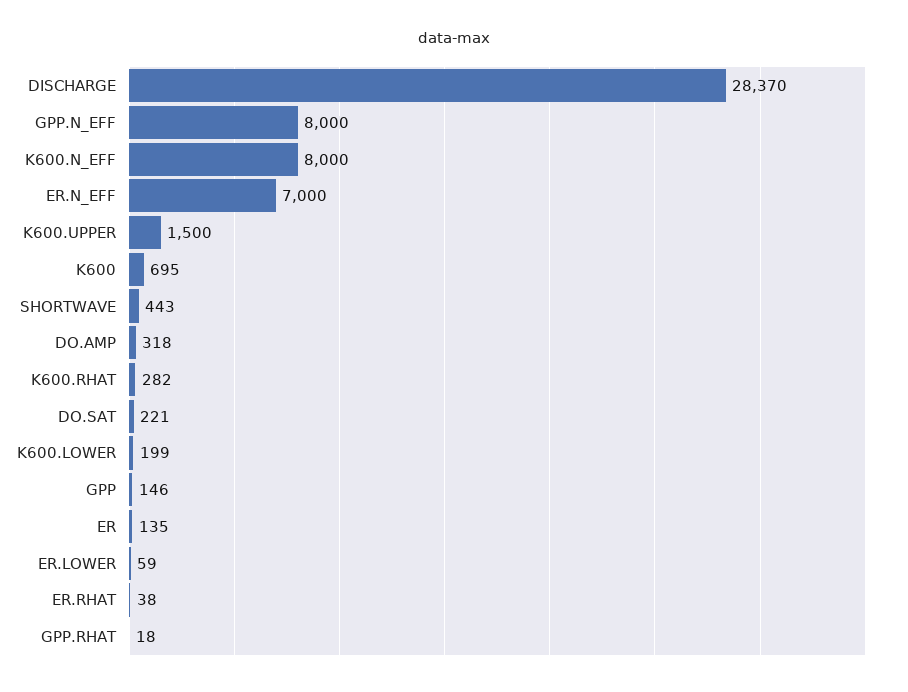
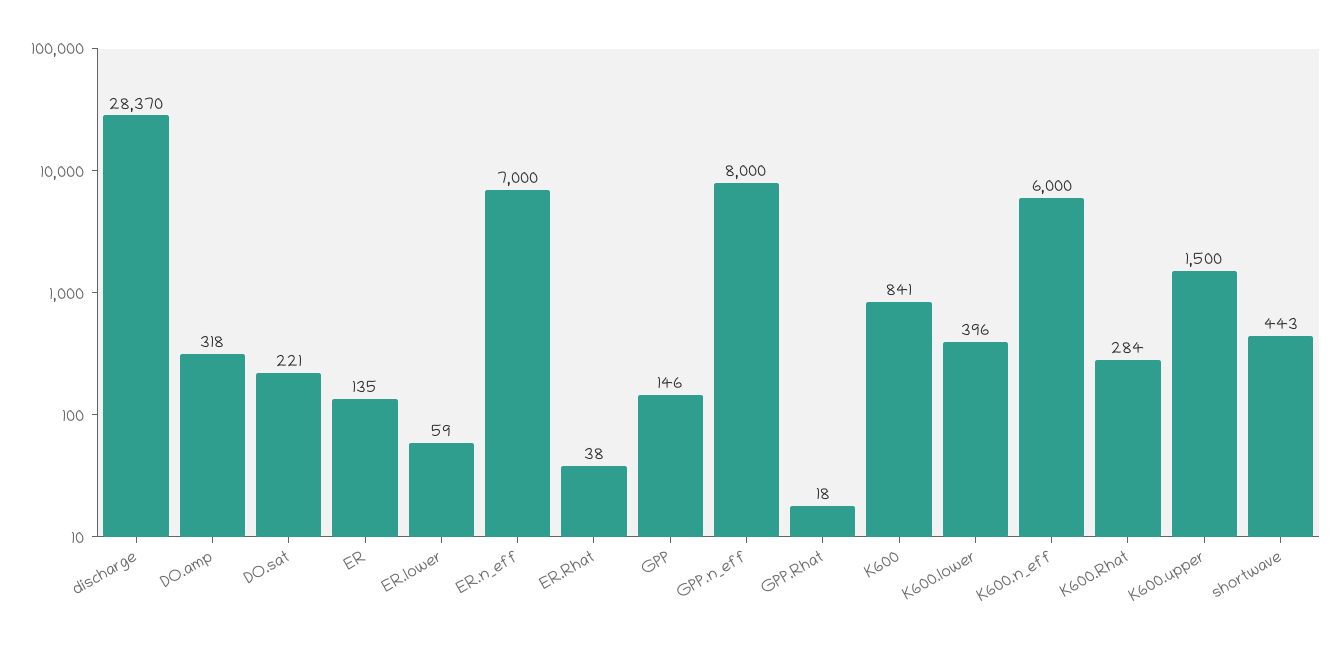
  {
    "DISCHARGE": 28370,
    "GPP.N_EFF": 8000,
-   "K600.N_EFF": 8000,
+   "K600.N_EFF": 6000,
    "ER.N_EFF": 7000,
    "K600.UPPER": 1500,
-   "K600": 695,
+   "K600": 841,
    "SHORTWAVE": 443,
    "DO.AMP": 318,
-   "K600.RHAT": 282,
+   "K600.RHAT": 284,
    "DO.SAT": 221,
-   "K600.LOWER": 199,
+   "K600.LOWER": 396,
    "GPP": 146,
    "ER": 135,
    "ER.LOWER": 59,
    "ER.RHAT": 38,
    "GPP.RHAT": 18
  }

